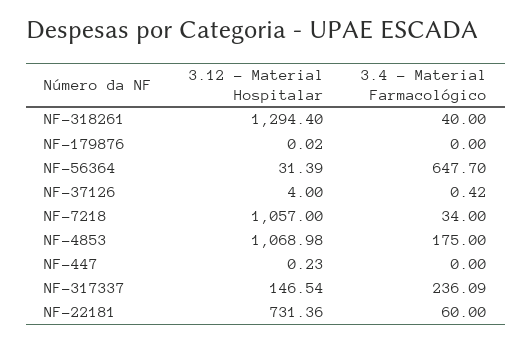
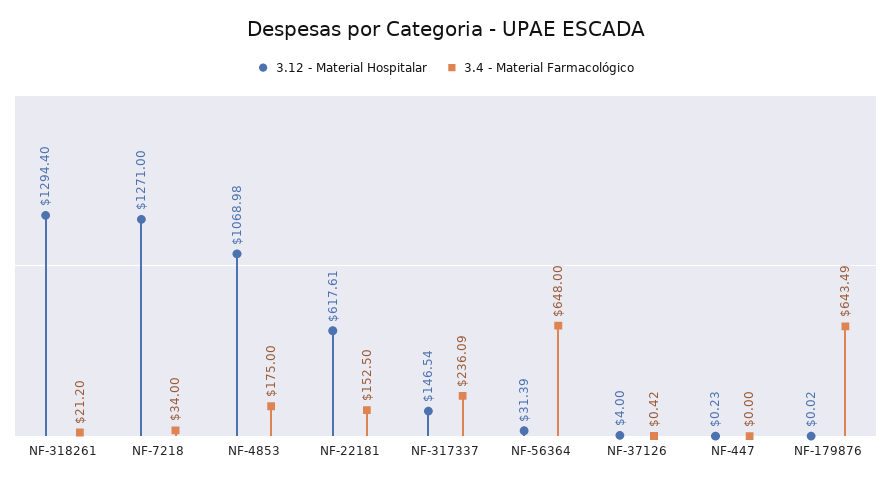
  {
    "3.12 - Material Hospitalar": {
      "NF-318261": 1294.4,
      "NF-179876": 0.02,
      "NF-56364": 31.39,
      "NF-37126": 4,
-     "NF-7218": 1057,
+     "NF-7218": 1271,
      "NF-4853": 1068.98,
      "NF-447": 0.23,
      "NF-317337": 146.54,
-     "NF-22181": 731.36
+     "NF-22181": 617.61
    },
    "3.4 - Material Farmacológico": {
-     "NF-318261": 40,
+     "NF-318261": 21.2,
-     "NF-179876": 0,
+     "NF-179876": 643.49,
-     "NF-56364": 647.7,
+     "NF-56364": 648,
      "NF-37126": 0.42,
      "NF-7218": 34,
      "NF-4853": 175,
      "NF-447": 0,
      "NF-317337": 236.09,
-     "NF-22181": 60
+     "NF-22181": 152.5
    }
  }

